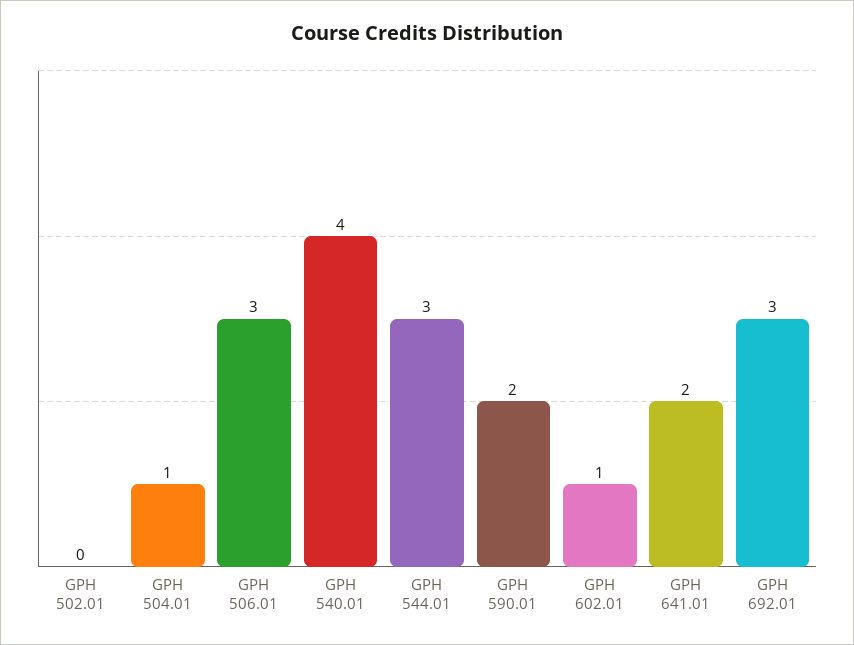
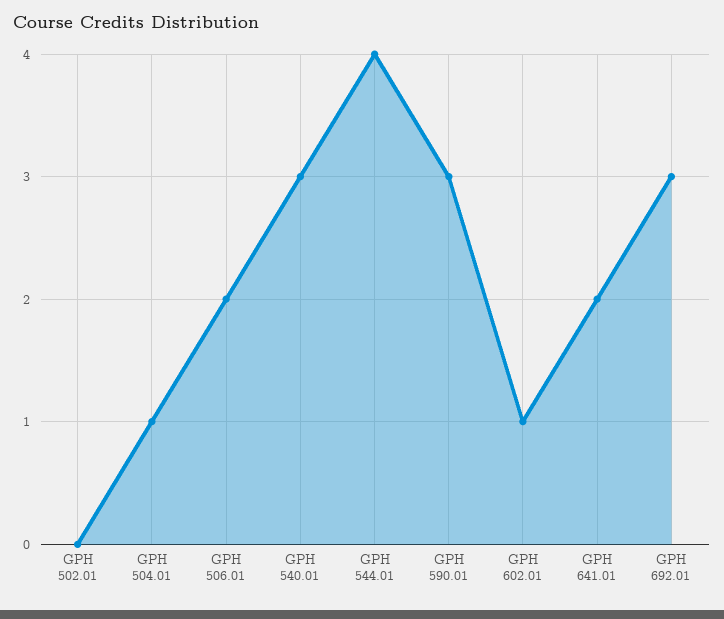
  {
    "GPH 502.01": 0,
    "GPH 504.01": 1,
-   "GPH 506.01": 3,
+   "GPH 506.01": 2,
-   "GPH 540.01": 4,
+   "GPH 540.01": 3,
-   "GPH 544.01": 3,
+   "GPH 544.01": 4,
-   "GPH 590.01": 2,
+   "GPH 590.01": 3,
    "GPH 602.01": 1,
    "GPH 641.01": 2,
    "GPH 692.01": 3
  }

